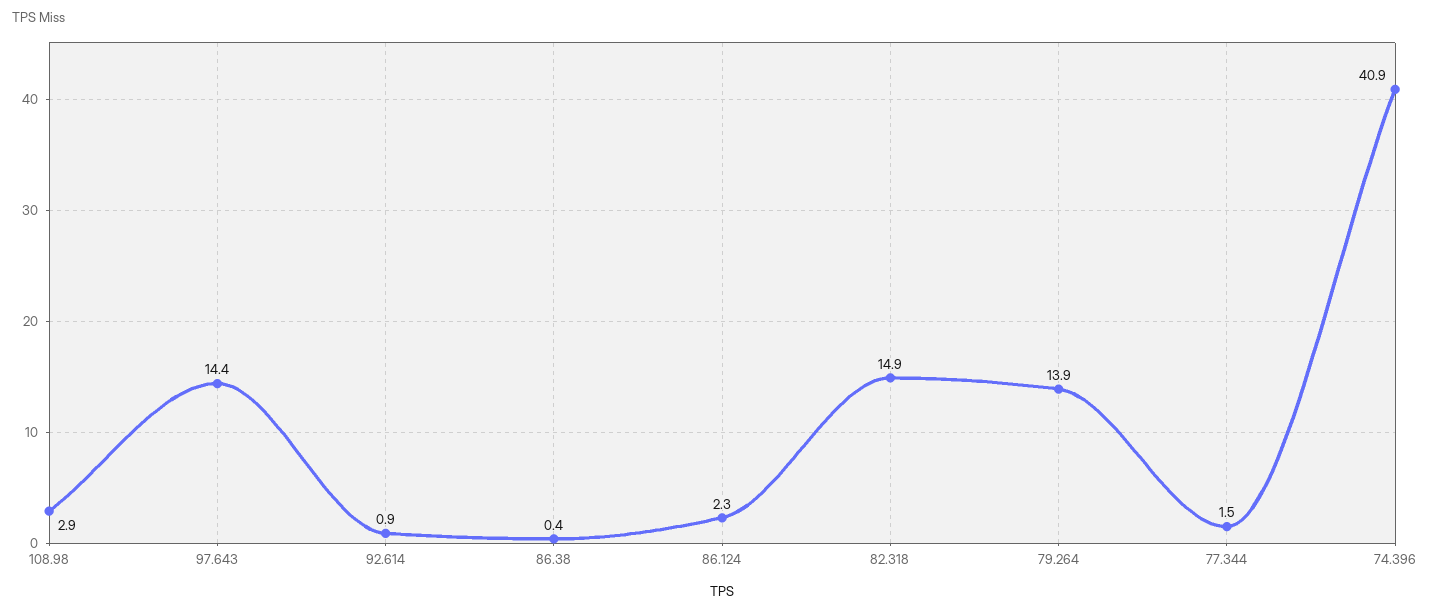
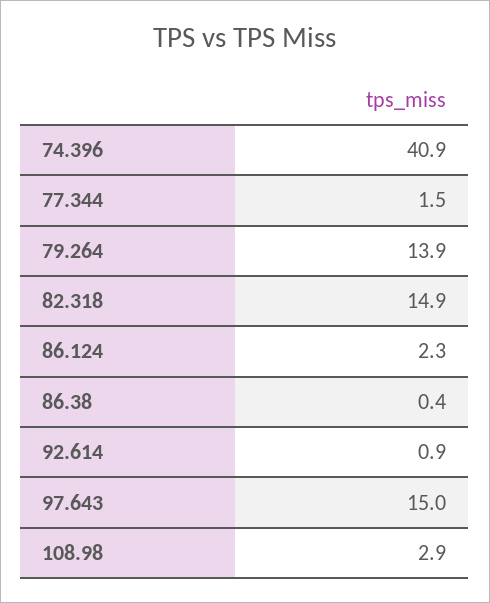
  {
    "108.98": 2.9,
-   "97.643": 14.4,
+   "97.643": 15,
    "92.614": 0.9,
    "86.38": 0.4,
    "86.124": 2.3,
    "82.318": 14.9,
    "79.264": 13.9,
    "77.344": 1.5,
    "74.396": 40.9
  }

